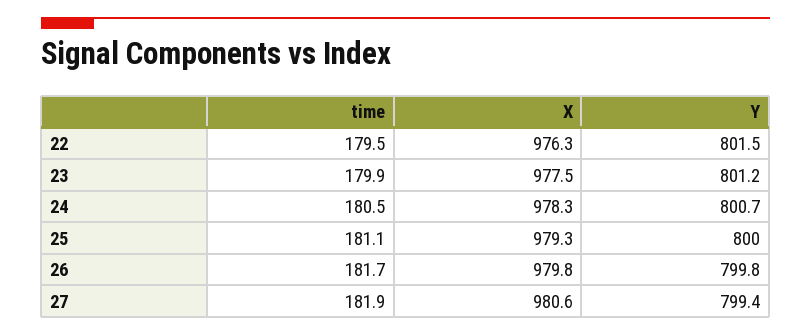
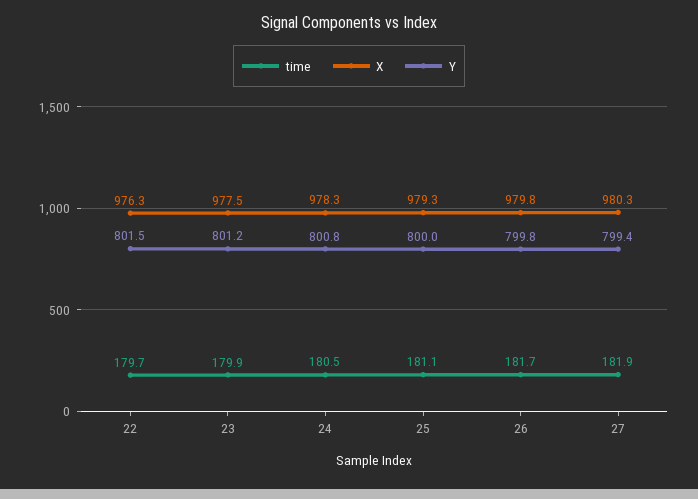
  {
    "time": {
-     "22": 179.5,
+     "22": 179.7,
      "23": 179.9,
      "24": 180.5,
      "25": 181.1,
      "26": 181.7,
      "27": 181.9
    },
    "X": {
      "22": 976.3,
      "23": 977.5,
      "24": 978.3,
      "25": 979.3,
      "26": 979.8,
-     "27": 980.6
+     "27": 980.3
    },
    "Y": {
      "22": 801.5,
      "23": 801.2,
-     "24": 800.7,
+     "24": 800.8,
      "25": 800,
      "26": 799.8,
      "27": 799.4
    }
  }

